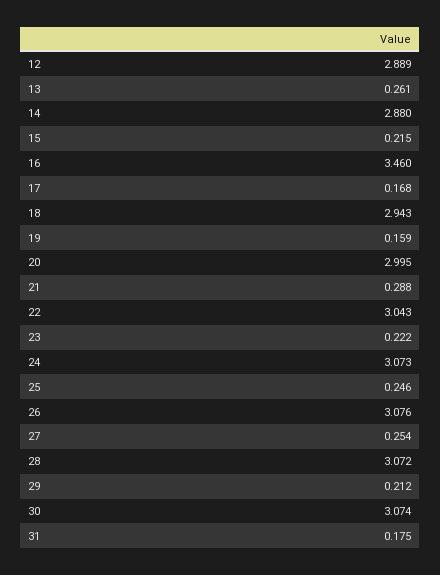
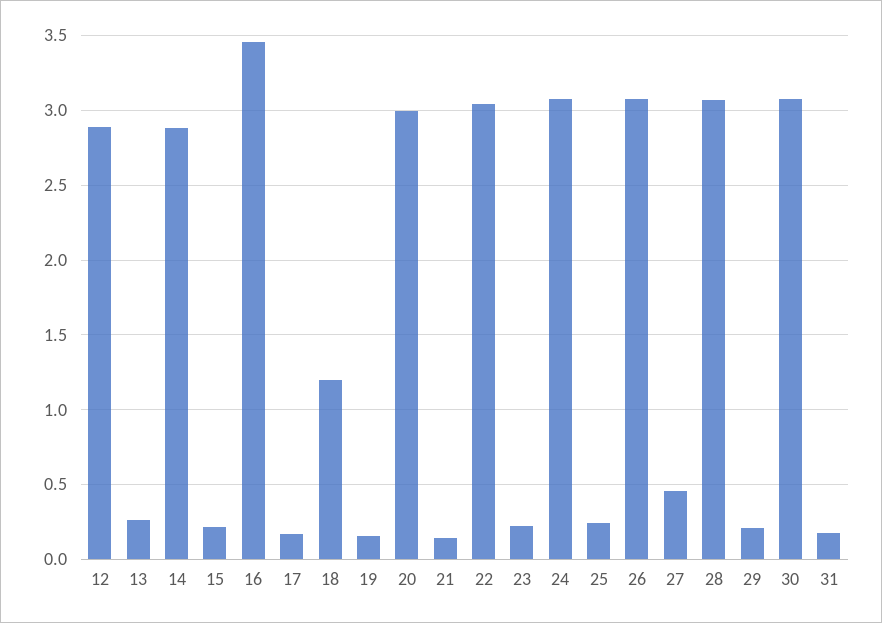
  {
    "12": 2.889,
    "13": 0.261,
    "14": 2.88,
    "15": 0.215,
    "16": 3.46,
    "17": 0.168,
-   "18": 2.943,
+   "18": 1.2,
    "19": 0.159,
    "20": 2.995,
-   "21": 0.288,
+   "21": 0.15,
    "22": 3.043,
    "23": 0.222,
    "24": 3.073,
    "25": 0.246,
    "26": 3.076,
-   "27": 0.254,
+   "27": 0.45,
    "28": 3.072,
    "29": 0.212,
    "30": 3.074,
    "31": 0.175
  }

